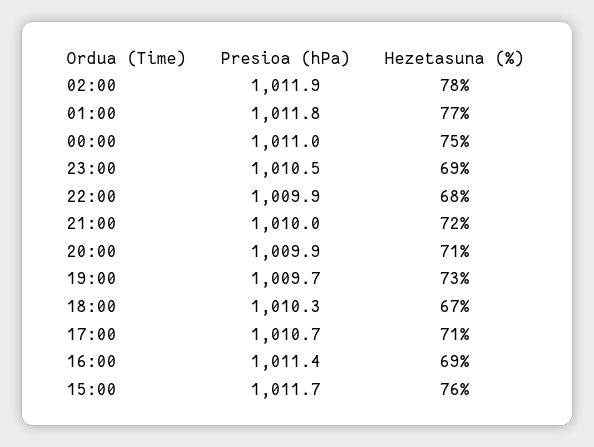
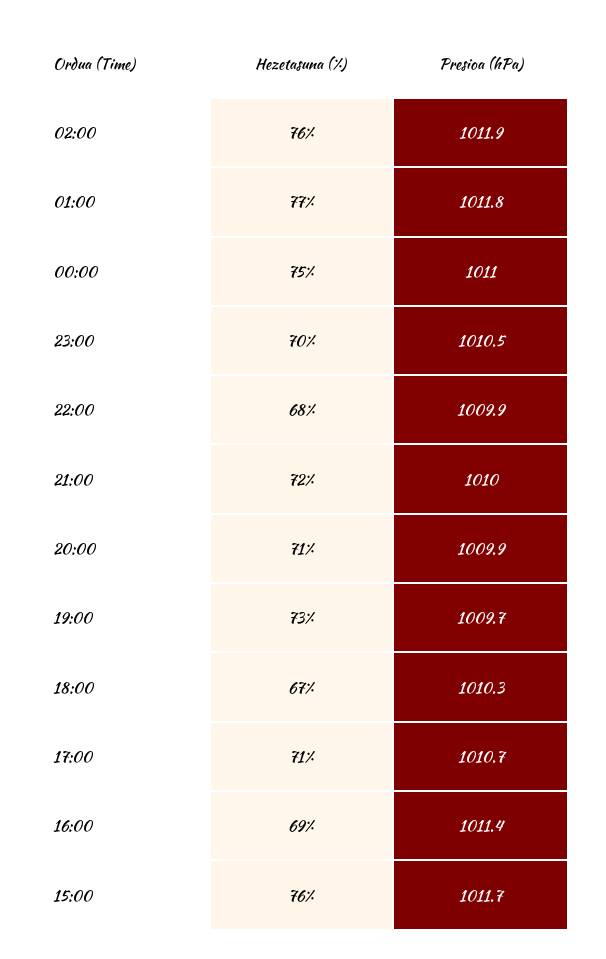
  {
    "Presioa (hPa)": {
      "02:00": 1011.9,
      "01:00": 1011.8,
      "00:00": 1011,
      "23:00": 1010.5,
      "22:00": 1009.9,
      "21:00": 1010,
      "20:00": 1009.9,
      "19:00": 1009.7,
      "18:00": 1010.3,
      "17:00": 1010.7,
      "16:00": 1011.4,
      "15:00": 1011.7
    },
    "Hezetasuna (%)": {
-     "02:00": 78,
+     "02:00": 76,
      "01:00": 77,
      "00:00": 75,
-     "23:00": 69,
+     "23:00": 70,
      "22:00": 68,
      "21:00": 72,
      "20:00": 71,
      "19:00": 73,
      "18:00": 67,
      "17:00": 71,
      "16:00": 69,
      "15:00": 76
    }
  }

